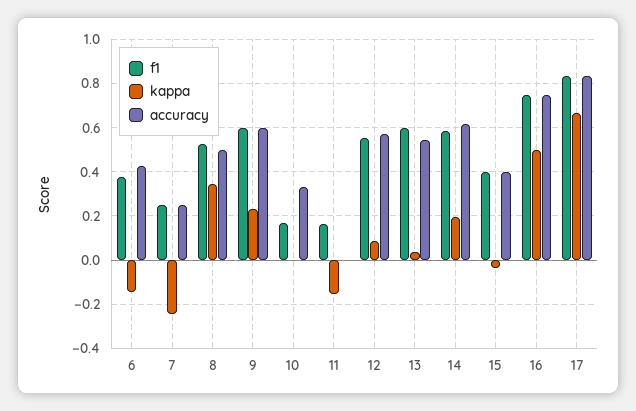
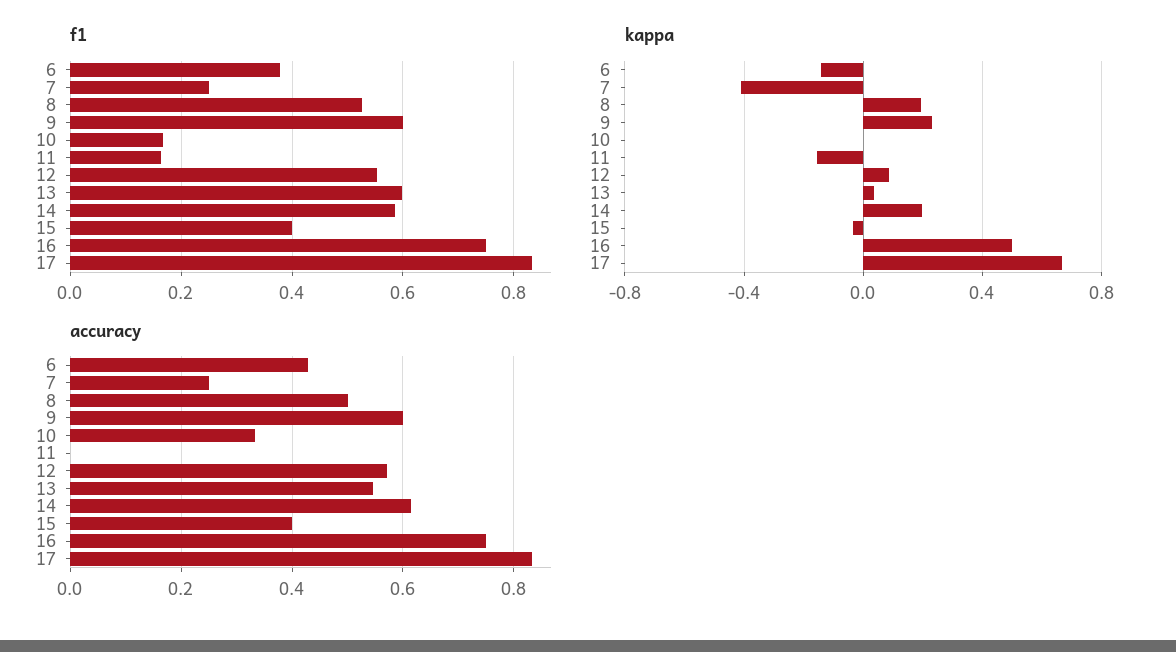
  {
    "f1": {
      "6": 0.38,
      "7": 0.26,
      "8": 0.52,
      "9": 0.6,
      "10": 0.16,
      "11": 0.16,
      "12": 0.56,
      "13": 0.6,
      "14": 0.58,
      "15": 0.4,
      "16": 0.76,
      "17": 0.84
    },
    "kappa": {
      "6": -0.15,
-     "7": -0.25,
+     "7": -0.4,
-     "8": 0.35,
+     "8": 0.2,
      "9": 0.25,
      "10": 0,
      "11": -0.15,
      "12": 0.1,
      "13": 0.05,
      "14": 0.2,
      "15": -0.05,
      "16": 0.5,
      "17": 0.65
    },
    "accuracy": {
      "6": 0.42,
      "7": 0.26,
      "8": 0.5,
      "9": 0.6,
      "10": 0.34,
      "11": 0,
      "12": 0.58,
      "13": 0.54,
      "14": 0.62,
      "15": 0.4,
      "16": 0.76,
      "17": 0.84
    }
  }

